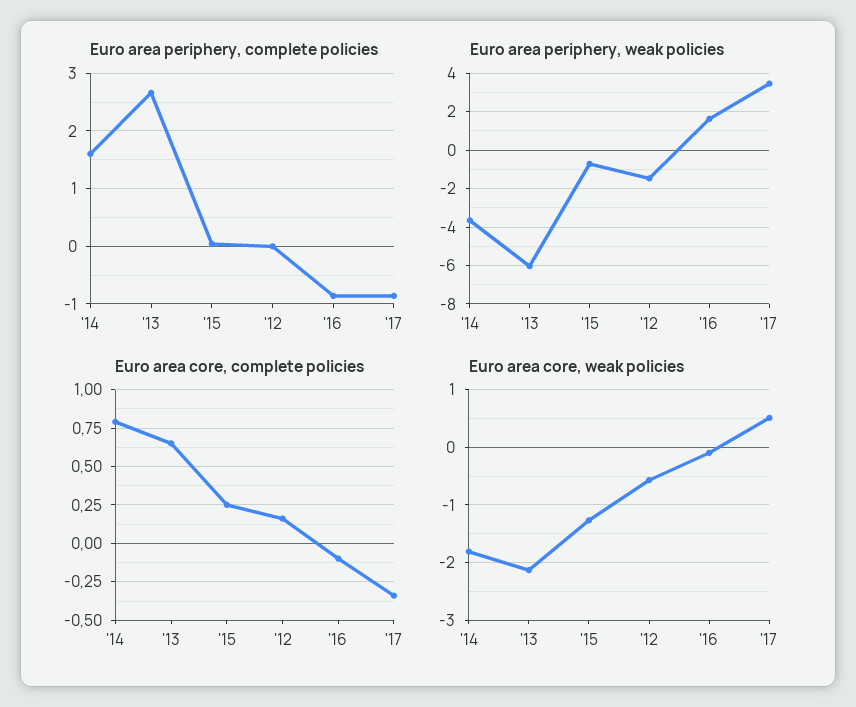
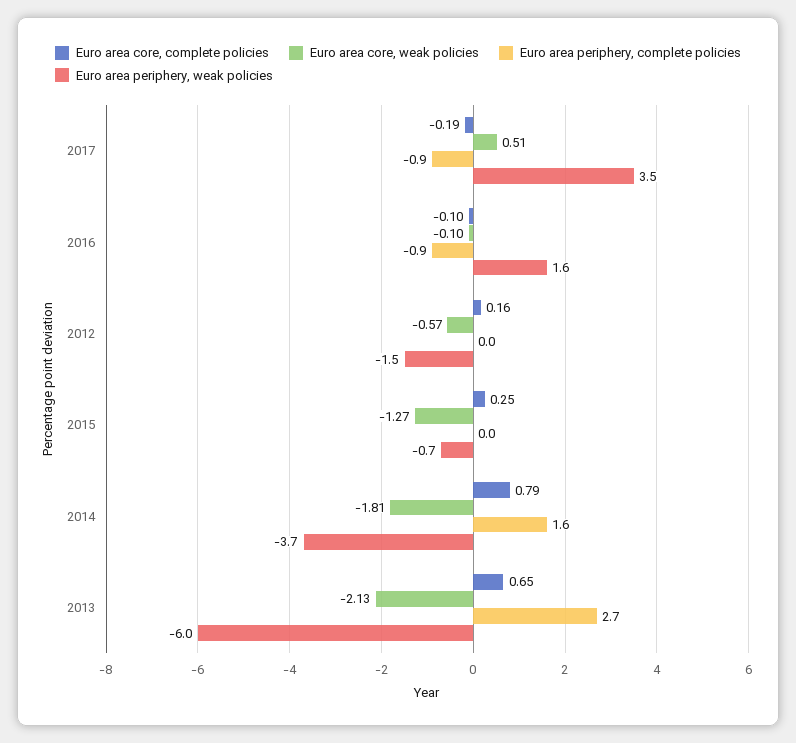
  {
    "Euro area periphery, complete policies": {
      "'14": 1.6,
      "'13": 2.7,
      "'15": 0,
      "'12": 0,
      "'16": -0.9,
      "'17": -0.9
    },
    "Euro area periphery, weak policies": {
      "'14": -3.7,
      "'13": -6,
      "'15": -0.7,
      "'12": -1.5,
      "'16": 1.6,
      "'17": 3.5
    },
    "Euro area core, complete policies": {
      "'14": 0.79,
      "'13": 0.65,
      "'15": 0.25,
      "'12": 0.16,
      "'16": -0.1,
-     "'17": -0.35
+     "'17": -0.19
    },
    "Euro area core, weak policies": {
      "'14": -1.81,
      "'13": -2.13,
      "'15": -1.27,
      "'12": -0.57,
      "'16": -0.1,
      "'17": 0.51
    }
  }

